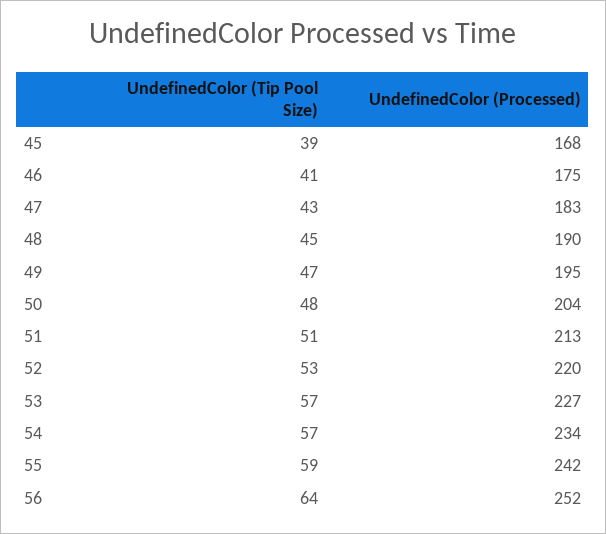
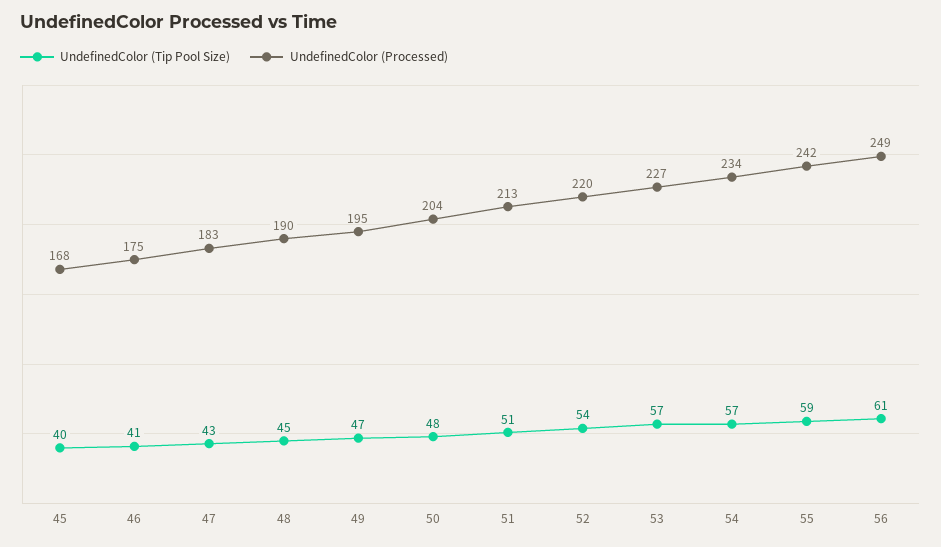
  {
    "UndefinedColor (Tip Pool Size)": {
-     "45": 39,
+     "45": 40,
      "46": 41,
      "47": 43,
      "48": 45,
      "49": 47,
      "50": 48,
      "51": 51,
-     "52": 53,
+     "52": 54,
      "53": 57,
      "54": 57,
      "55": 59,
-     "56": 64
+     "56": 61
    },
    "UndefinedColor (Processed)": {
      "45": 168,
      "46": 175,
      "47": 183,
      "48": 190,
      "49": 195,
      "50": 204,
      "51": 213,
      "52": 220,
      "53": 227,
      "54": 234,
      "55": 242,
-     "56": 252
+     "56": 249
    }
  }

